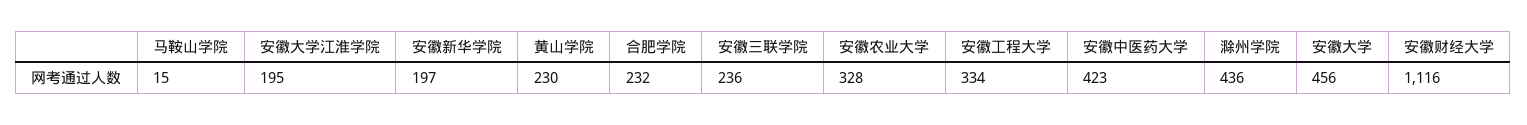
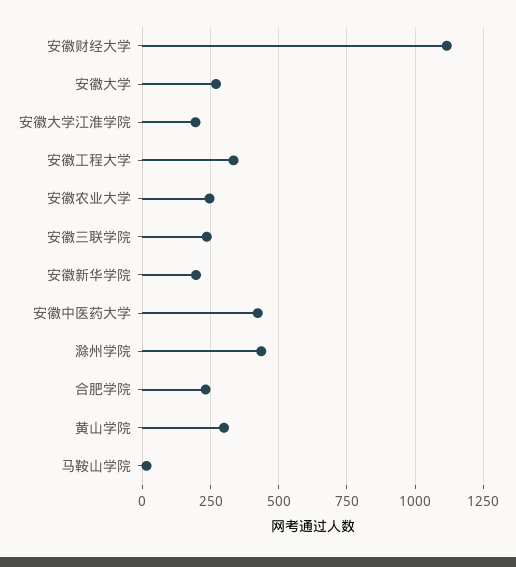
  {
    "马鞍山学院": 15,
    "安徽大学江淮学院": 195,
    "安徽新华学院": 197,
-   "黄山学院": 230,
+   "黄山学院": 300,
    "合肥学院": 232,
    "安徽三联学院": 236,
-   "安徽农业大学": 328,
+   "安徽农业大学": 250,
    "安徽工程大学": 334,
    "安徽中医药大学": 423,
    "滁州学院": 436,
-   "安徽大学": 456,
+   "安徽大学": 275,
    "安徽财经大学": 1116
  }

